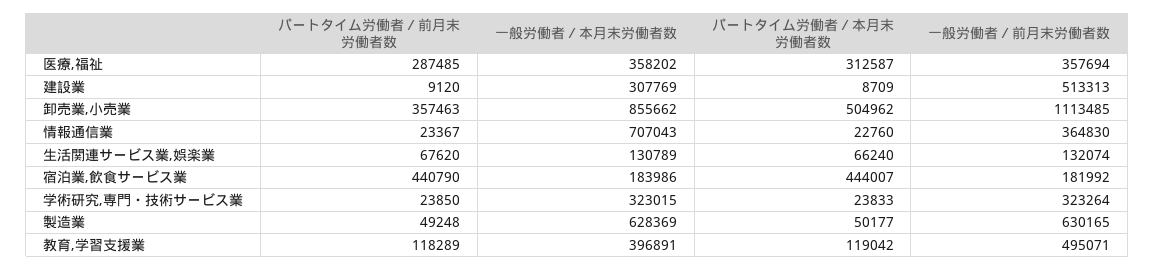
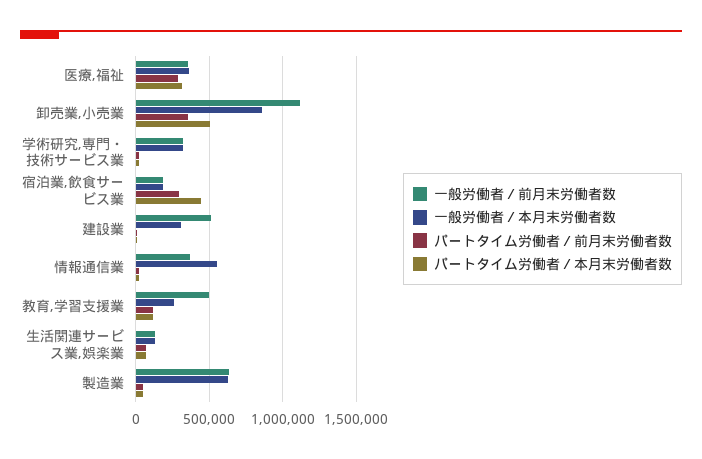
  {
    "パートタイム労働者／前月末労働者数": {
      "医療,福祉": 287485,
      "建設業": 9120,
      "卸売業,小売業": 357463,
      "情報通信業": 23367,
      "生活関連サービス業,娯楽業": 67620,
-     "宿泊業,飲食サービス業": 440790,
+     "宿泊業,飲食サービス業": 300000,
      "学術研究,専門・技術サービス業": 23850,
      "製造業": 49248,
      "教育,学習支援業": 118289
    },
    "一般労働者／本月末労働者数": {
      "医療,福祉": 358202,
      "建設業": 307769,
      "卸売業,小売業": 855662,
-     "情報通信業": 707043,
+     "情報通信業": 550000,
      "生活関連サービス業,娯楽業": 130789,
      "宿泊業,飲食サービス業": 183986,
      "学術研究,専門・技術サービス業": 323015,
      "製造業": 628369,
-     "教育,学習支援業": 396891
+     "教育,学習支援業": 250000
    },
    "パートタイム労働者／本月末労働者数": {
      "医療,福祉": 312587,
      "建設業": 8709,
      "卸売業,小売業": 504962,
      "情報通信業": 22760,
      "生活関連サービス業,娯楽業": 66240,
      "宿泊業,飲食サービス業": 444007,
      "学術研究,専門・技術サービス業": 23833,
      "製造業": 50177,
      "教育,学習支援業": 119042
    },
    "一般労働者／前月末労働者数": {
      "医療,福祉": 357694,
      "建設業": 513313,
      "卸売業,小売業": 1113485,
      "情報通信業": 364830,
      "生活関連サービス業,娯楽業": 132074,
      "宿泊業,飲食サービス業": 181992,
      "学術研究,専門・技術サービス業": 323264,
      "製造業": 630165,
      "教育,学習支援業": 495071
    }
  }

